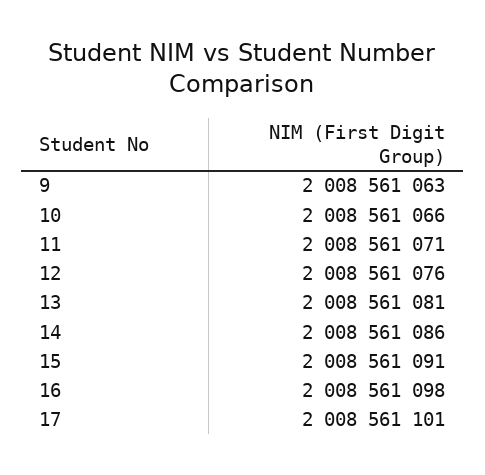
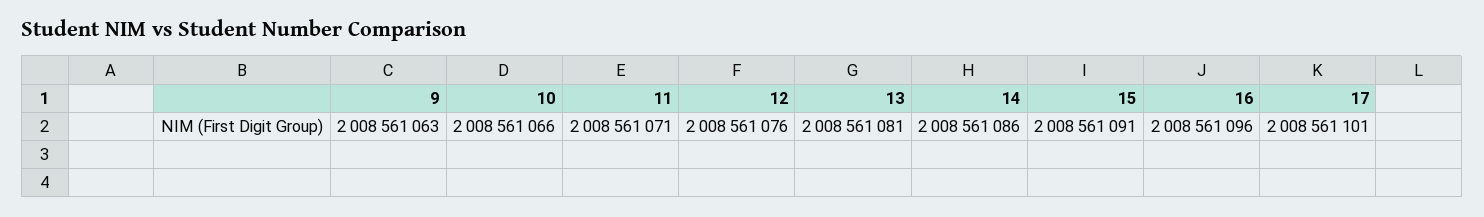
  {
    "9": 2008561063,
    "10": 2008561066,
    "11": 2008561071,
    "12": 2008561076,
    "13": 2008561081,
    "14": 2008561086,
    "15": 2008561091,
-   "16": 2008561098,
+   "16": 2008561096,
    "17": 2008561101
  }

